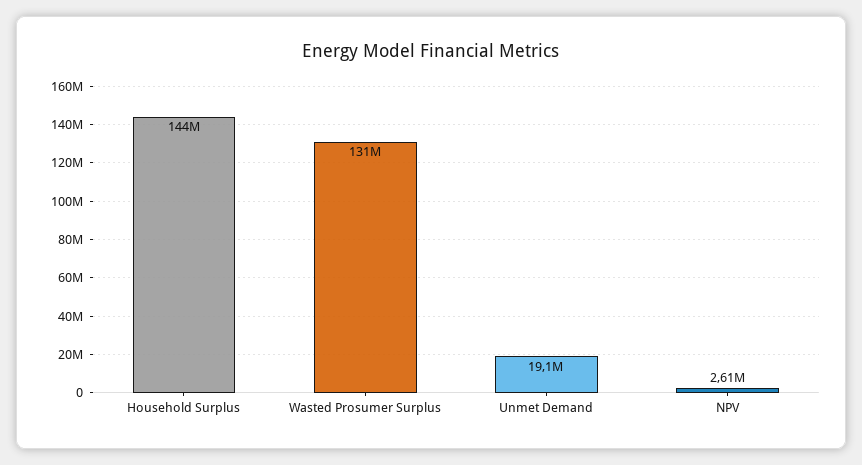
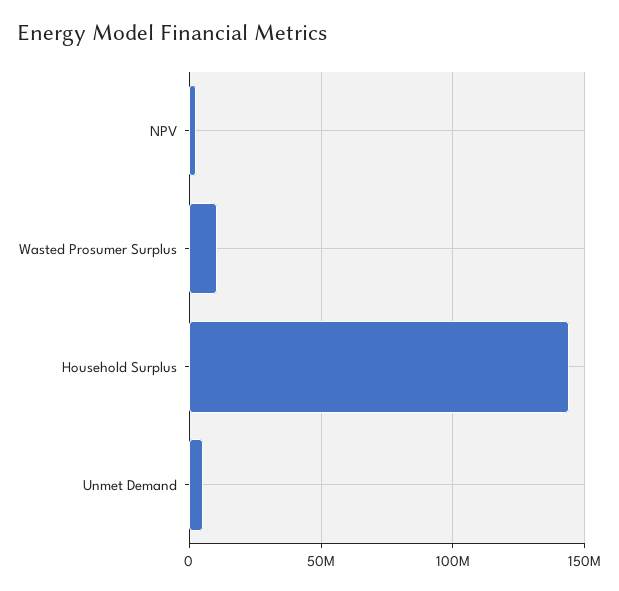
  {
    "Household Surplus": 144000000,
-   "Wasted Prosumer Surplus": 131000000,
+   "Wasted Prosumer Surplus": 10000000,
-   "Unmet Demand": 19100000,
+   "Unmet Demand": 5000000,
    "NPV": 2610000
  }

